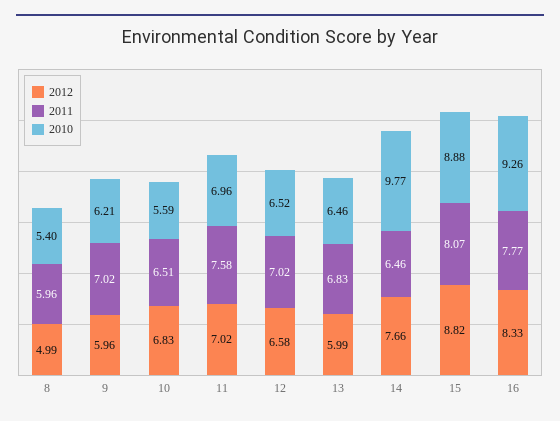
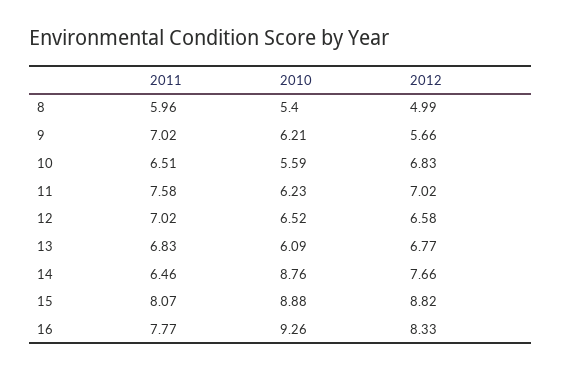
  {
    "2012": {
      "8": 4.99,
-     "9": 5.96,
+     "9": 5.66,
      "10": 6.83,
      "11": 7.02,
      "12": 6.58,
-     "13": 5.99,
+     "13": 6.77,
      "14": 7.66,
      "15": 8.82,
      "16": 8.33
    },
    "2011": {
      "8": 5.96,
      "9": 7.02,
      "10": 6.51,
      "11": 7.58,
      "12": 7.02,
      "13": 6.83,
      "14": 6.46,
      "15": 8.07,
      "16": 7.77
    },
    "2010": {
      "8": 5.4,
      "9": 6.21,
      "10": 5.59,
-     "11": 6.96,
+     "11": 6.23,
      "12": 6.52,
-     "13": 6.46,
+     "13": 6.09,
-     "14": 9.77,
+     "14": 8.76,
      "15": 8.88,
      "16": 9.26
    }
  }

